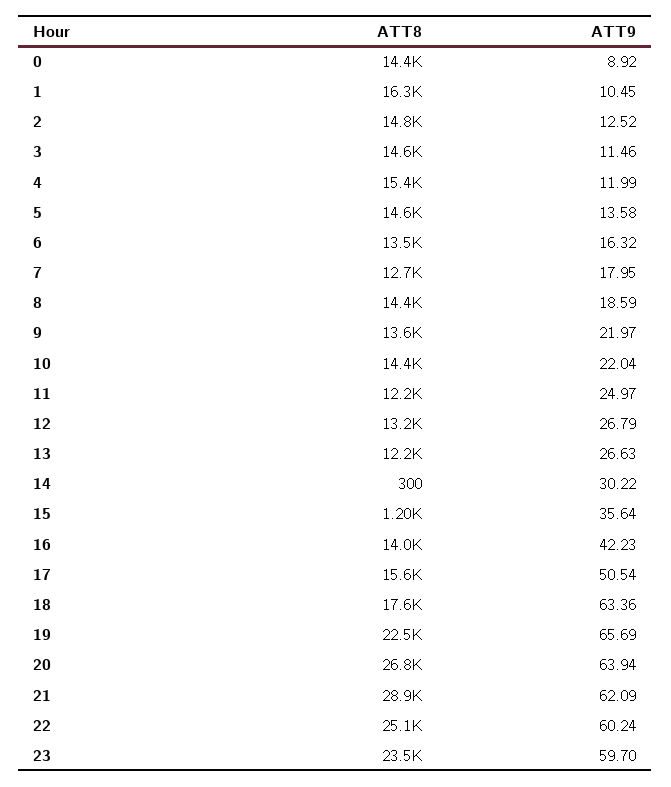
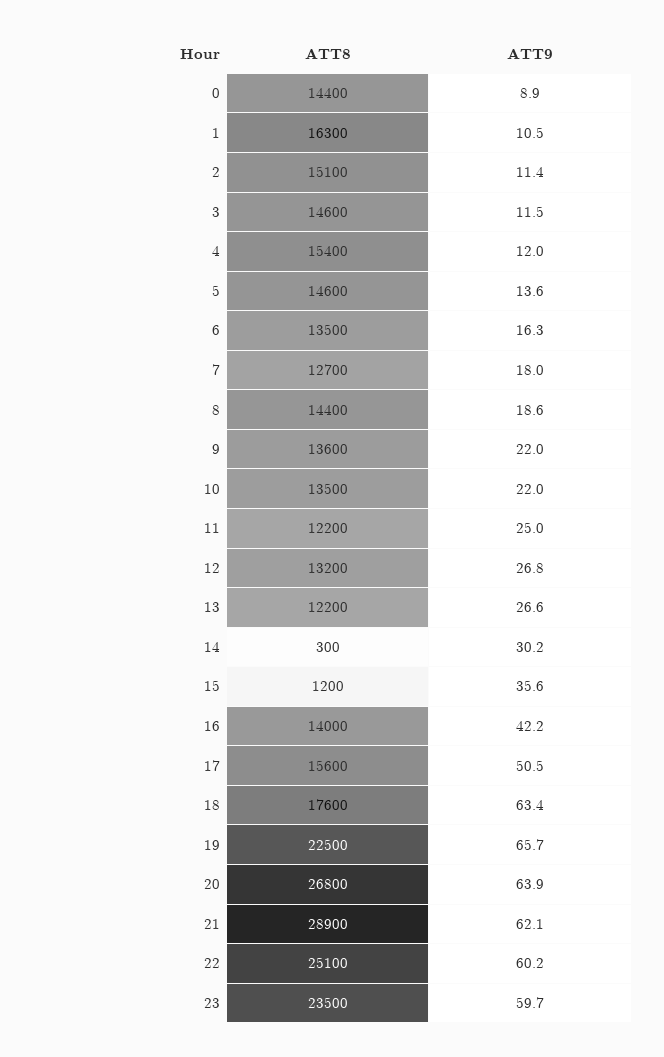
  {
    "ATT8": {
      "0": 14400,
      "1": 16300,
-     "2": 14800,
+     "2": 15100,
      "3": 14600,
      "4": 15400,
      "5": 14600,
      "6": 13500,
      "7": 12700,
      "8": 14400,
      "9": 13600,
-     "10": 14400,
+     "10": 13500,
      "11": 12200,
      "12": 13200,
      "13": 12200,
      "14": 300,
      "15": 1200,
      "16": 14000,
      "17": 15600,
      "18": 17600,
      "19": 22500,
      "20": 26800,
      "21": 28900,
      "22": 25100,
      "23": 23500
    },
    "ATT9": {
      "0": 8.92,
      "1": 10.45,
-     "2": 12.52,
+     "2": 11.4,
      "3": 11.46,
      "4": 11.99,
      "5": 13.58,
      "6": 16.32,
      "7": 17.95,
      "8": 18.59,
      "9": 21.97,
      "10": 22.04,
      "11": 24.97,
      "12": 26.79,
      "13": 26.63,
      "14": 30.22,
      "15": 35.64,
      "16": 42.23,
      "17": 50.54,
      "18": 63.36,
      "19": 65.69,
      "20": 63.94,
      "21": 62.09,
      "22": 60.24,
      "23": 59.7
    }
  }

